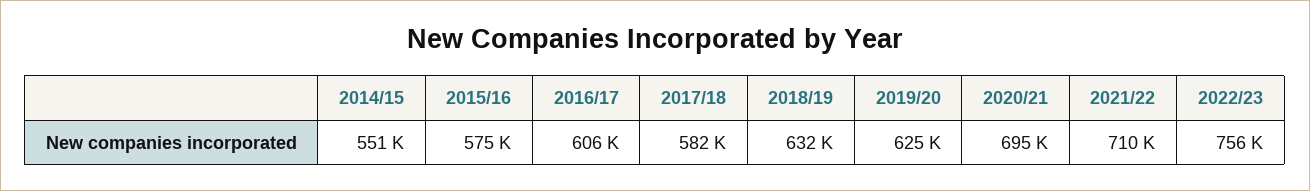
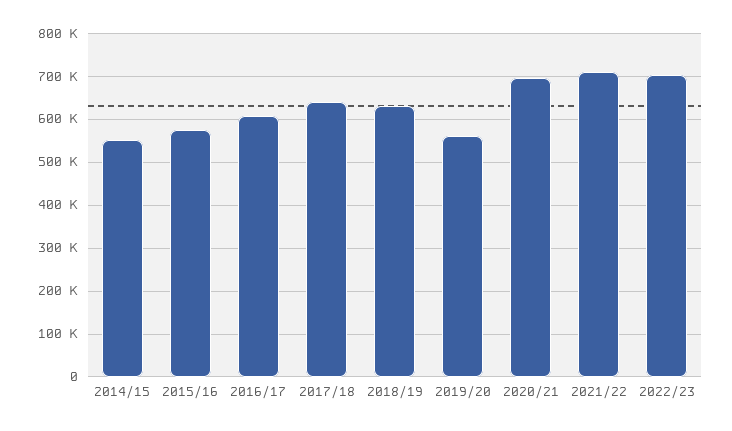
  {
    "2014/15": 551000,
    "2015/16": 575000,
    "2016/17": 606000,
-   "2017/18": 582000,
+   "2017/18": 640000,
    "2018/19": 632000,
-   "2019/20": 625000,
+   "2019/20": 560000,
    "2020/21": 695000,
    "2021/22": 710000,
-   "2022/23": 756000
+   "2022/23": 700000
  }

